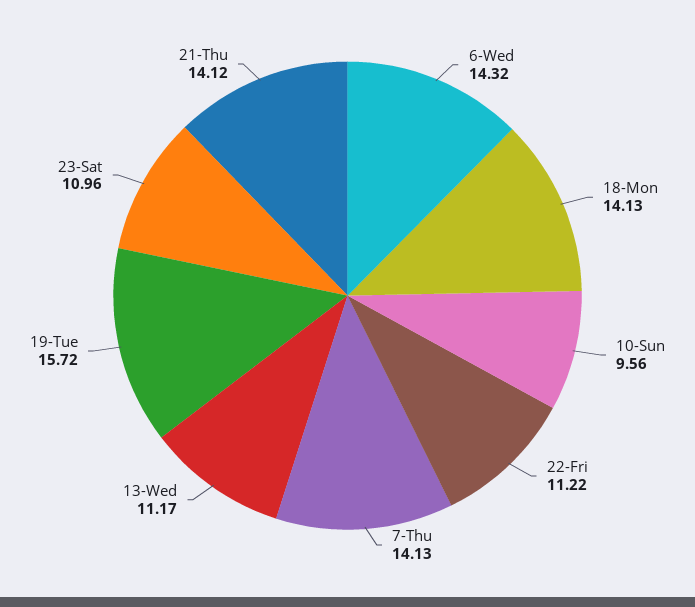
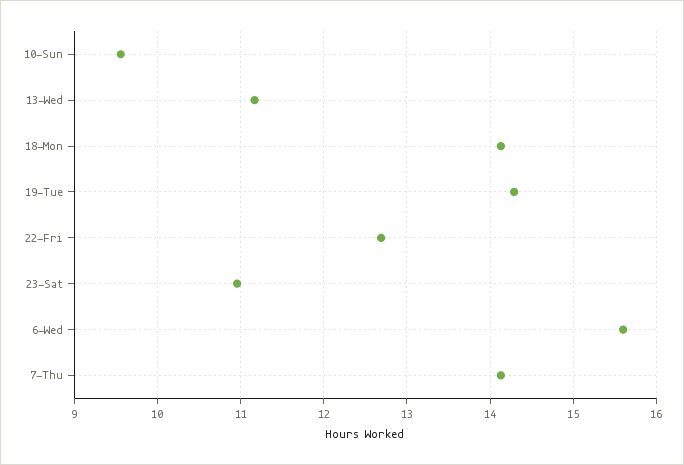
  {
-   "6-Wed": 14.32,
+   "6-Wed": 15.6,
    "18-Mon": 14.13,
    "10-Sun": 9.56,
-   "22-Fri": 11.22,
+   "22-Fri": 12.7,
    "7-Thu": 14.13,
    "13-Wed": 11.17,
-   "19-Tue": 15.72,
+   "19-Tue": 14.3,
-   "23-Sat": 10.96,
+   "23-Sat": 10.96
-   "21-Thu": 14.12
  }

